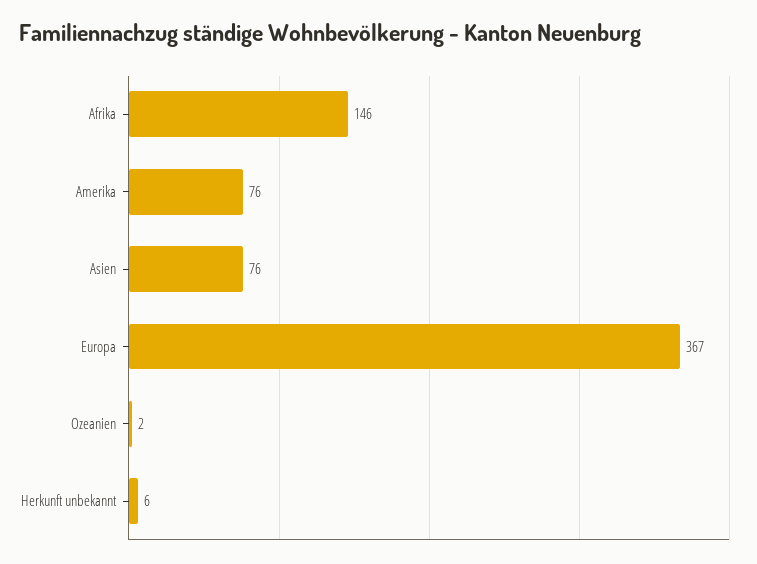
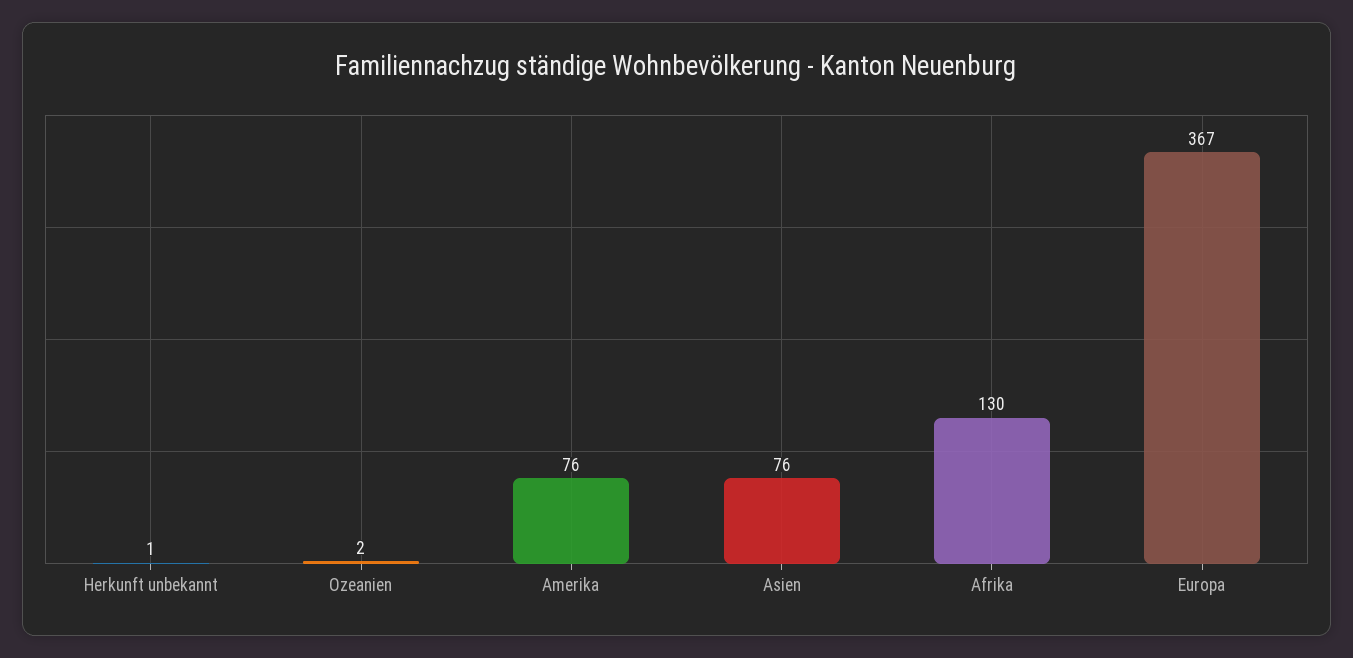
  {
-   "Afrika": 146,
+   "Afrika": 130,
    "Amerika": 76,
    "Asien": 76,
    "Europa": 367,
    "Ozeanien": 2,
-   "Herkunft unbekannt": 6
+   "Herkunft unbekannt": 1
  }

